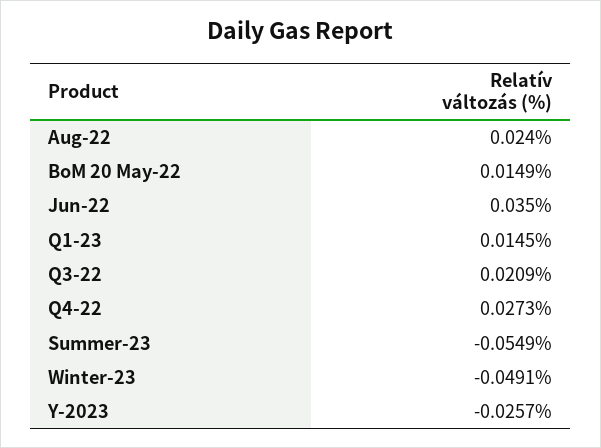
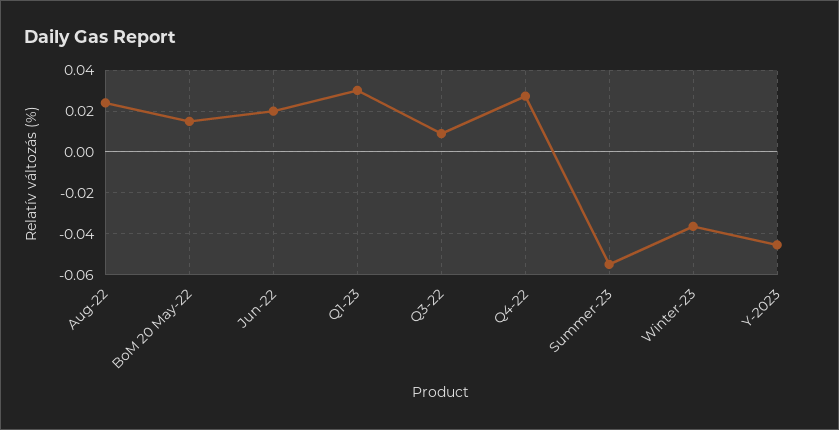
  {
    "Aug-22": 0.024,
    "BoM 20 May-22": 0.0149,
-   "Jun-22": 0.035,
+   "Jun-22": 0.02,
-   "Q1-23": 0.0145,
+   "Q1-23": 0.03,
-   "Q3-22": 0.0209,
+   "Q3-22": 0.01,
    "Q4-22": 0.0273,
    "Summer-23": -0.0549,
-   "Winter-23": -0.0491,
+   "Winter-23": -0.035,
-   "Y-2023": -0.0257
+   "Y-2023": -0.045
  }

